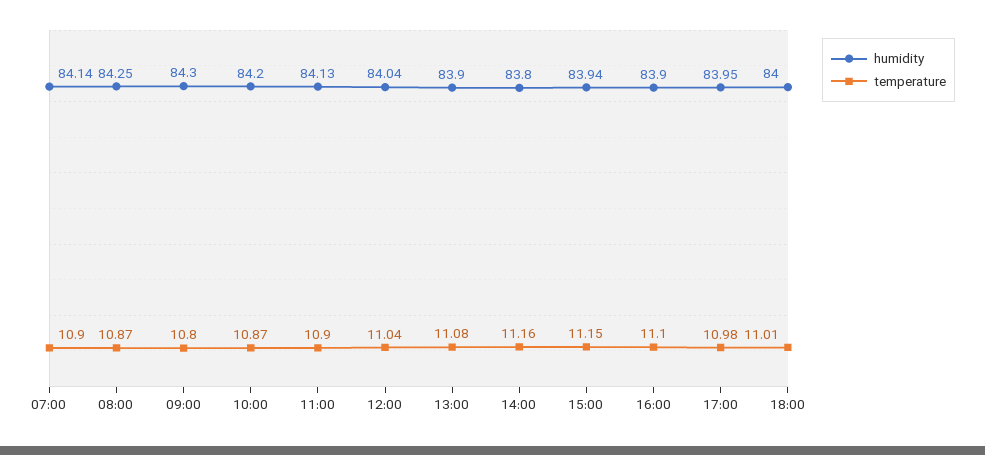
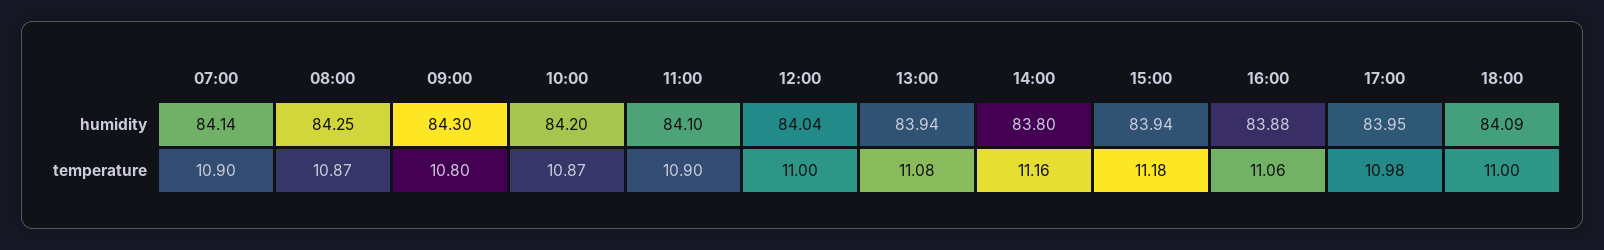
  {
    "humidity": {
      "07:00": 84.14,
      "08:00": 84.25,
      "09:00": 84.3,
      "10:00": 84.2,
-     "11:00": 84.13,
+     "11:00": 84.1,
      "12:00": 84.04,
-     "13:00": 83.9,
+     "13:00": 83.94,
      "14:00": 83.8,
      "15:00": 83.94,
-     "16:00": 83.9,
+     "16:00": 83.88,
      "17:00": 83.95,
-     "18:00": 84
+     "18:00": 84.09
    },
    "temperature": {
      "07:00": 10.9,
      "08:00": 10.87,
      "09:00": 10.8,
      "10:00": 10.87,
      "11:00": 10.9,
-     "12:00": 11.04,
+     "12:00": 11,
      "13:00": 11.08,
      "14:00": 11.16,
-     "15:00": 11.15,
+     "15:00": 11.18,
-     "16:00": 11.1,
+     "16:00": 11.06,
      "17:00": 10.98,
-     "18:00": 11.01
+     "18:00": 11
    }
  }

